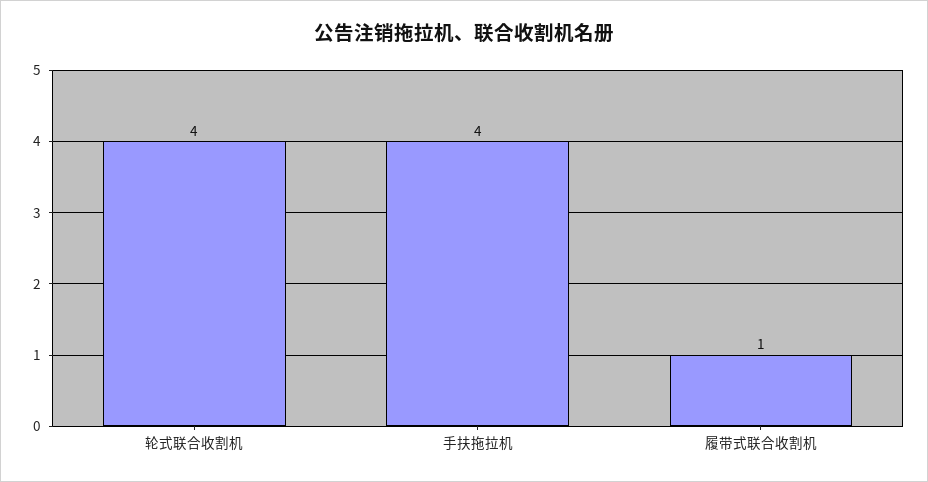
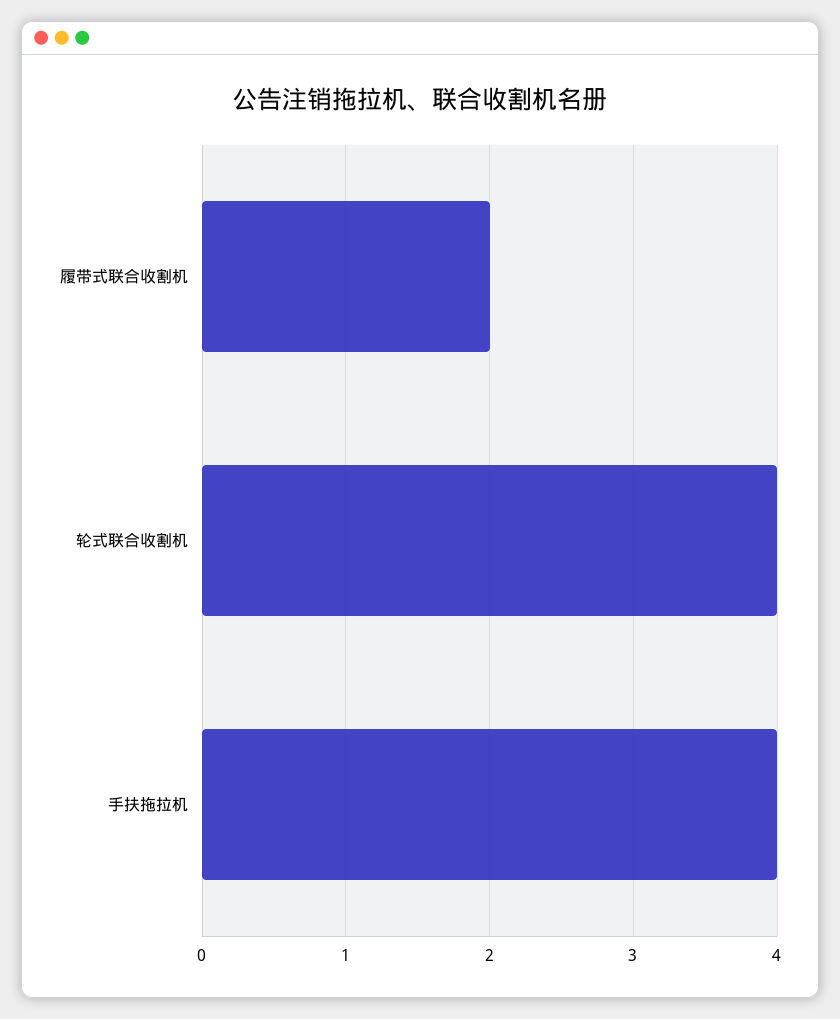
  {
    "轮式联合收割机": 4,
    "手扶拖拉机": 4,
-   "履带式联合收割机": 1
+   "履带式联合收割机": 2
  }

